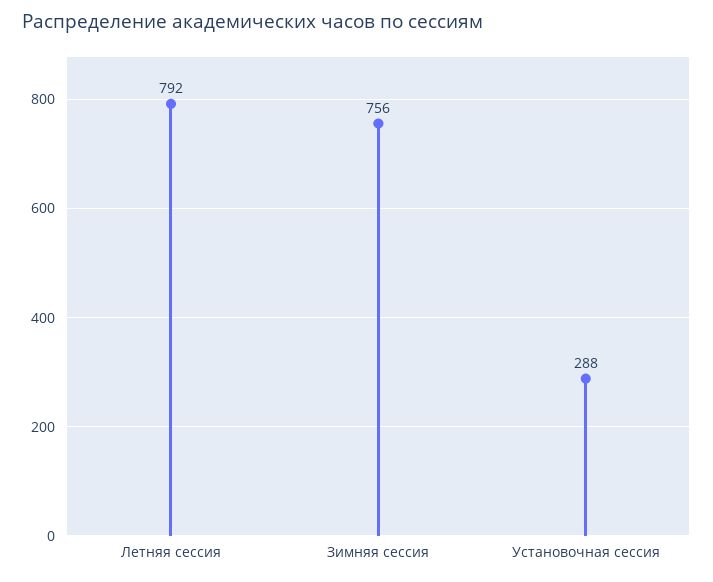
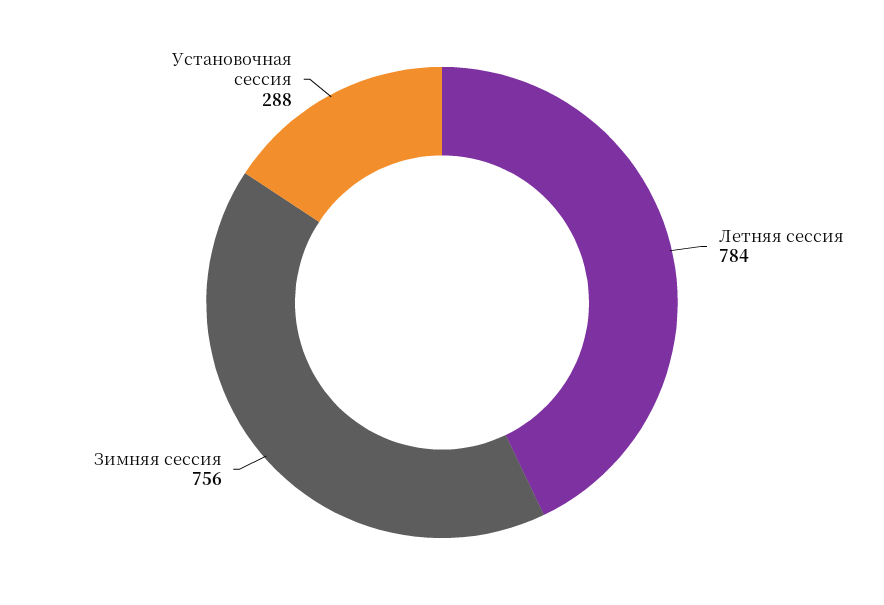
  {
-   "Летняя сессия": 792,
+   "Летняя сессия": 784,
    "Зимняя сессия": 756,
    "Установочная сессия": 288
  }

